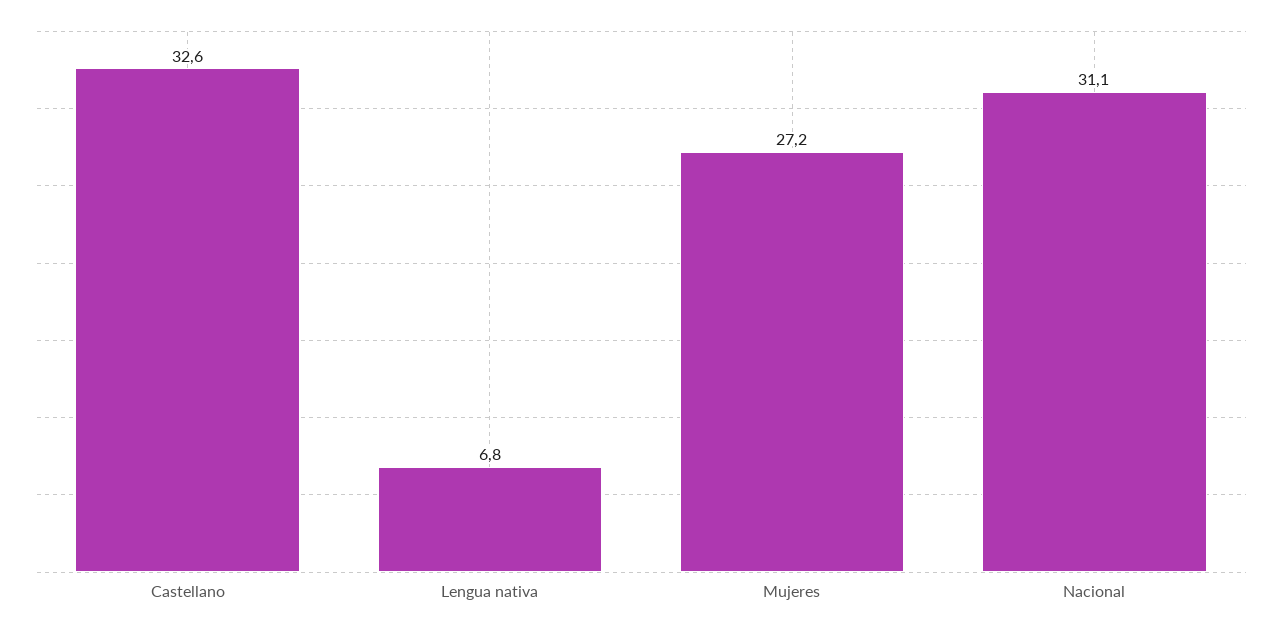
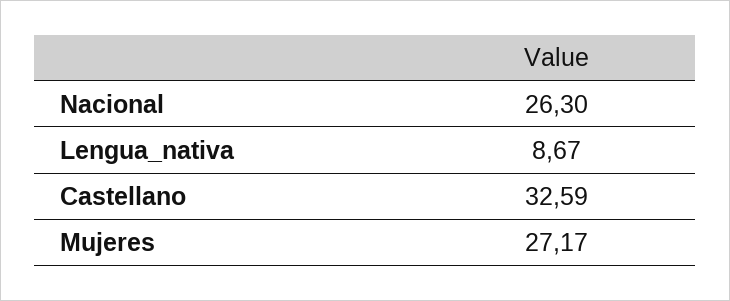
  {
    "Castellano": 32.59,
-   "Lengua nativa": 6.8,
+   "Lengua nativa": 8.67,
    "Mujeres": 27.17,
-   "Nacional": 31.1
+   "Nacional": 26.3
  }

